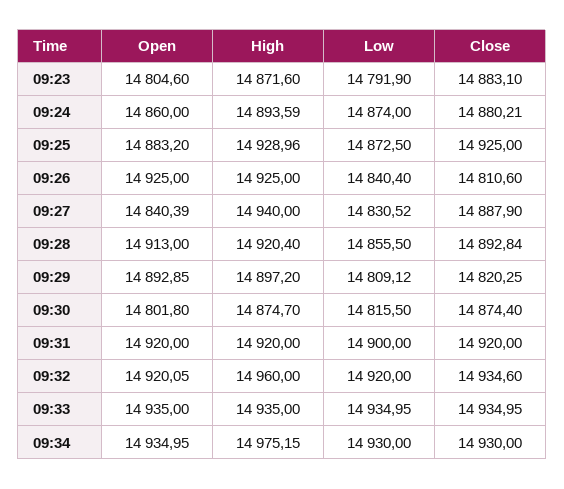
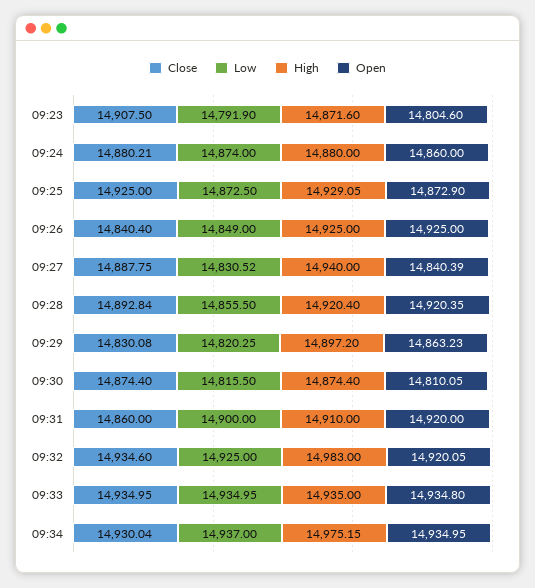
  {
    "Open": {
      "09:23": 14804.6,
      "09:24": 14860,
-     "09:25": 14883.2,
+     "09:25": 14872.9,
      "09:26": 14925,
      "09:27": 14840.39,
-     "09:28": 14913,
+     "09:28": 14920.35,
-     "09:29": 14892.85,
+     "09:29": 14863.23,
-     "09:30": 14801.8,
+     "09:30": 14810.05,
      "09:31": 14920,
      "09:32": 14920.05,
-     "09:33": 14935,
+     "09:33": 14934.8,
      "09:34": 14934.95
    },
    "High": {
      "09:23": 14871.6,
-     "09:24": 14893.59,
+     "09:24": 14880,
-     "09:25": 14928.96,
+     "09:25": 14929.05,
      "09:26": 14925,
      "09:27": 14940,
      "09:28": 14920.4,
      "09:29": 14897.2,
-     "09:30": 14874.7,
+     "09:30": 14874.4,
-     "09:31": 14920,
+     "09:31": 14910,
-     "09:32": 14960,
+     "09:32": 14983,
      "09:33": 14935,
      "09:34": 14975.15
    },
    "Low": {
      "09:23": 14791.9,
      "09:24": 14874,
      "09:25": 14872.5,
-     "09:26": 14840.4,
+     "09:26": 14849,
      "09:27": 14830.52,
      "09:28": 14855.5,
-     "09:29": 14809.12,
+     "09:29": 14820.25,
      "09:30": 14815.5,
      "09:31": 14900,
-     "09:32": 14920,
+     "09:32": 14925,
      "09:33": 14934.95,
-     "09:34": 14930
+     "09:34": 14937
    },
    "Close": {
-     "09:23": 14883.1,
+     "09:23": 14907.5,
      "09:24": 14880.21,
      "09:25": 14925,
-     "09:26": 14810.6,
+     "09:26": 14840.4,
-     "09:27": 14887.9,
+     "09:27": 14887.75,
      "09:28": 14892.84,
-     "09:29": 14820.25,
+     "09:29": 14830.08,
      "09:30": 14874.4,
-     "09:31": 14920,
+     "09:31": 14860,
      "09:32": 14934.6,
      "09:33": 14934.95,
-     "09:34": 14930
+     "09:34": 14930.04
    }
  }

